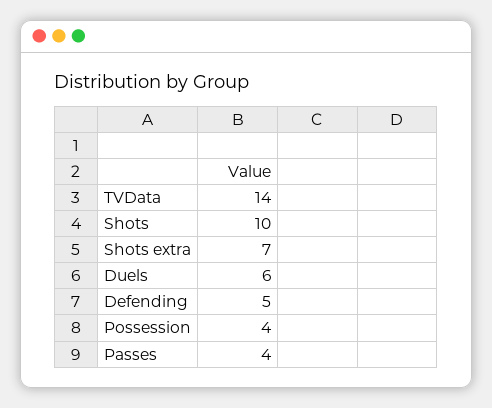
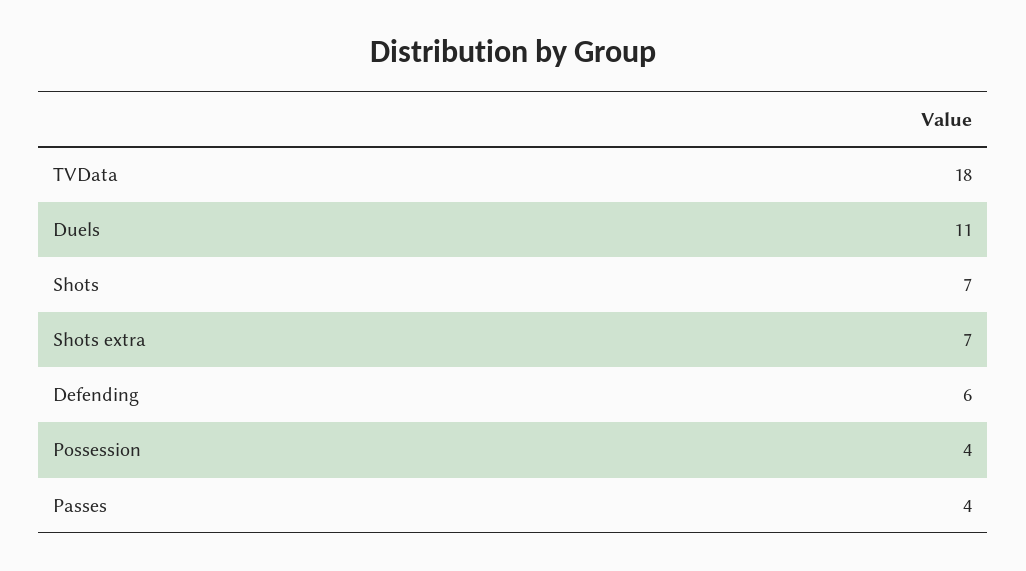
  {
-   "TVData": 14,
+   "TVData": 18,
-   "Shots": 10,
+   "Shots": 7,
    "Shots extra": 7,
-   "Duels": 6,
+   "Duels": 11,
-   "Defending": 5,
+   "Defending": 6,
    "Possession": 4,
    "Passes": 4
  }

